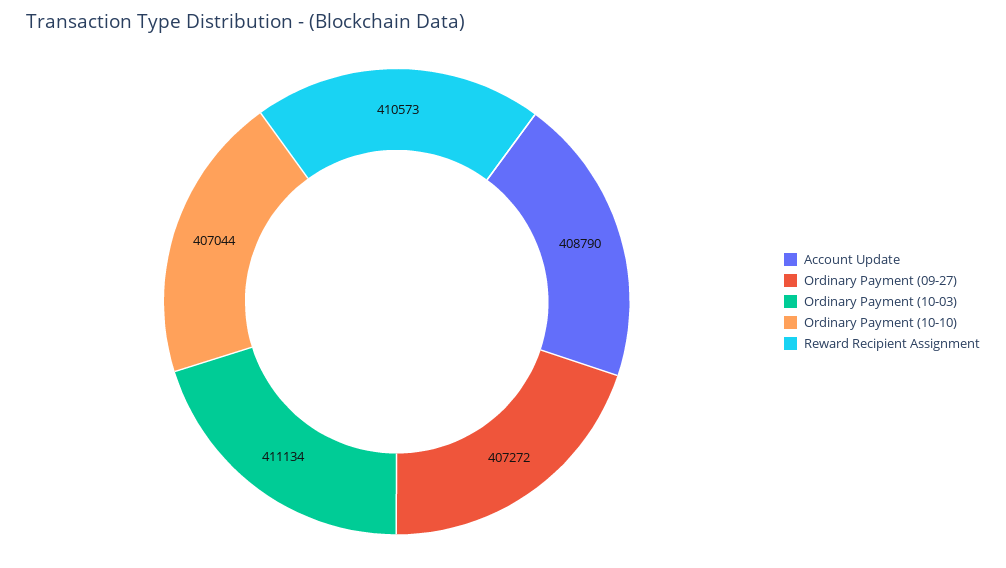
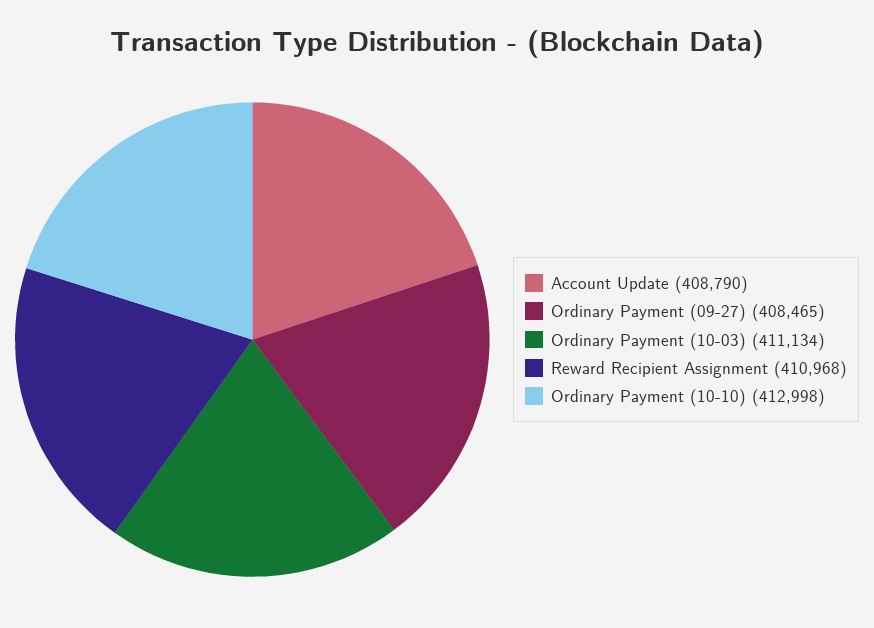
  {
    "Account Update": 408790,
-   "Ordinary Payment (09-27)": 407272,
+   "Ordinary Payment (09-27)": 408465,
    "Ordinary Payment (10-03)": 411134,
-   "Ordinary Payment (10-10)": 407044,
+   "Ordinary Payment (10-10)": 412998,
-   "Reward Recipient Assignment": 410573
+   "Reward Recipient Assignment": 410968
  }

